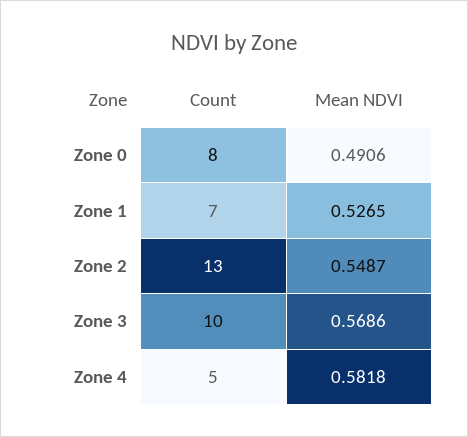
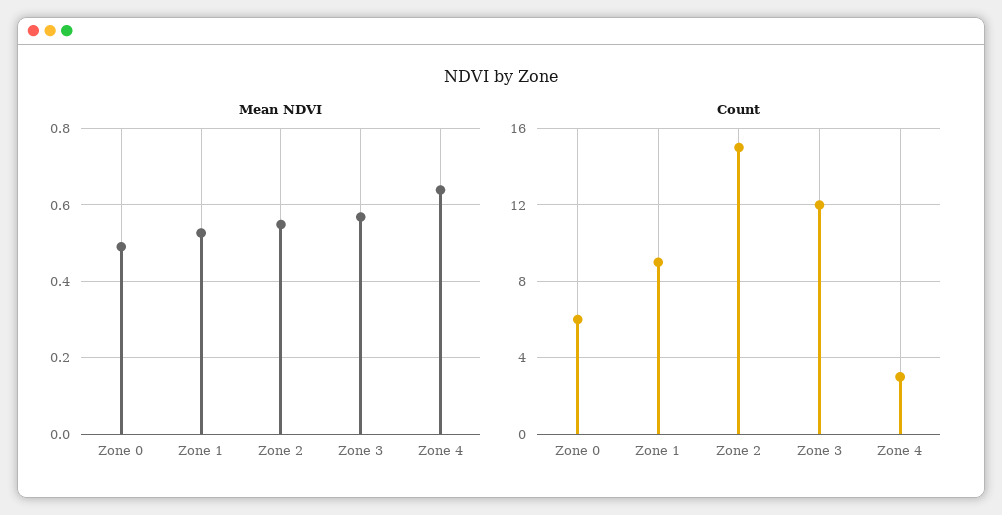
  {
    "Count": {
-     "Zone 0": 8,
+     "Zone 0": 6,
-     "Zone 1": 7,
+     "Zone 1": 9,
-     "Zone 2": 13,
+     "Zone 2": 15,
-     "Zone 3": 10,
+     "Zone 3": 12,
-     "Zone 4": 5
+     "Zone 4": 3
    },
    "Mean NDVI": {
      "Zone 0": 0.4906,
      "Zone 1": 0.5265,
      "Zone 2": 0.5487,
      "Zone 3": 0.5686,
-     "Zone 4": 0.5818
+     "Zone 4": 0.64
    }
  }

